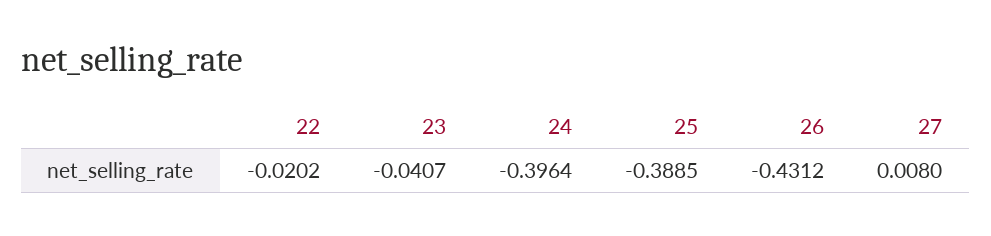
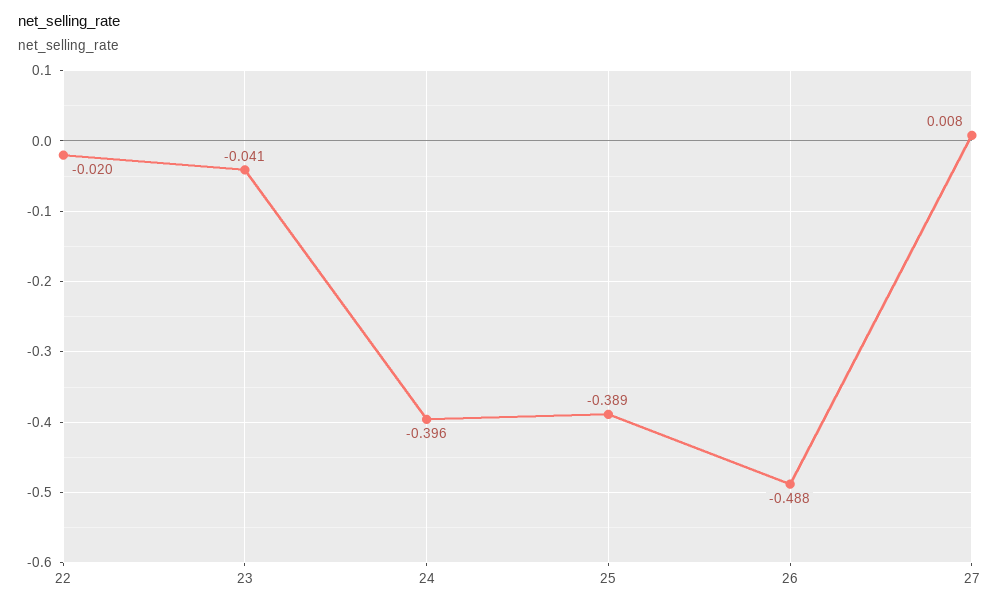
  {
    "22": -0.0202,
    "23": -0.0407,
    "24": -0.3964,
    "25": -0.3885,
-   "26": -0.4312,
+   "26": -0.488,
    "27": 0.008
  }

